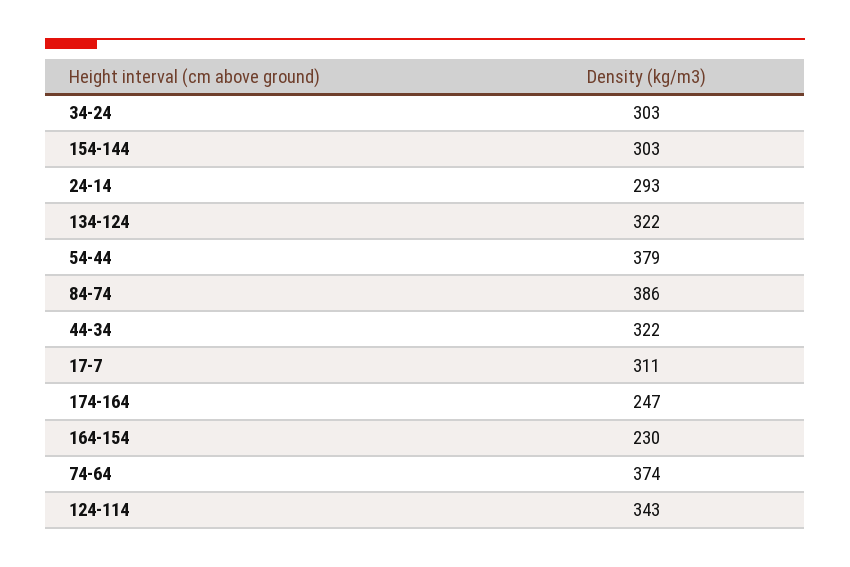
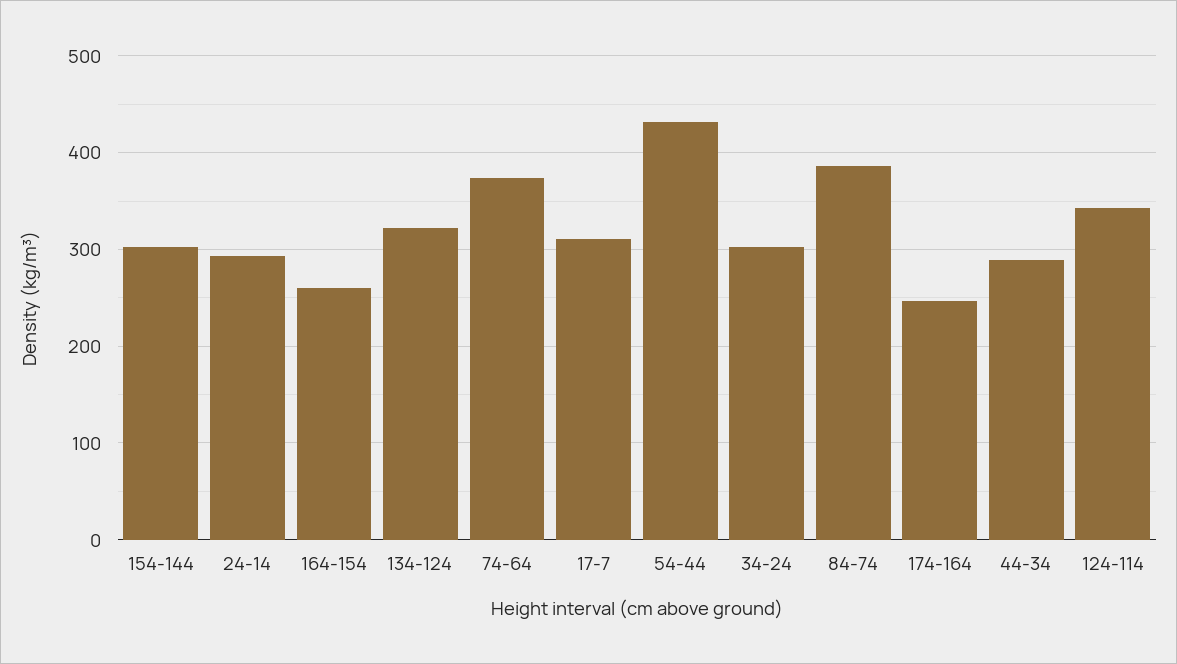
  {
    "34-24": 303,
    "154-144": 303,
    "24-14": 293,
    "134-124": 322,
-   "54-44": 379,
+   "54-44": 430,
    "84-74": 386,
-   "44-34": 322,
+   "44-34": 290,
    "17-7": 311,
    "174-164": 247,
-   "164-154": 230,
+   "164-154": 260,
    "74-64": 374,
    "124-114": 343
  }

